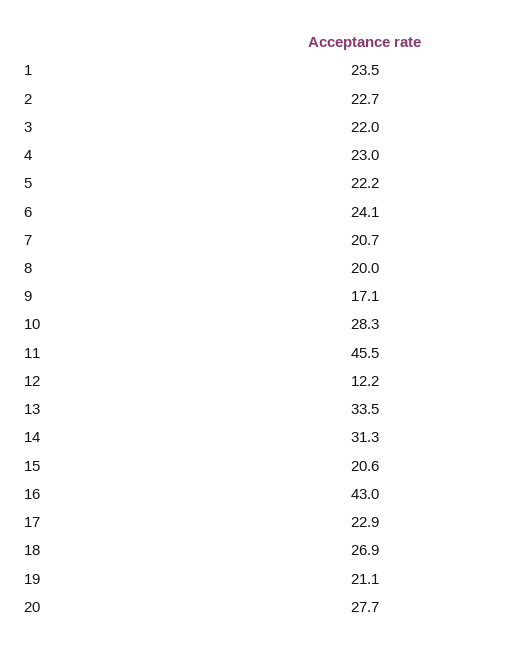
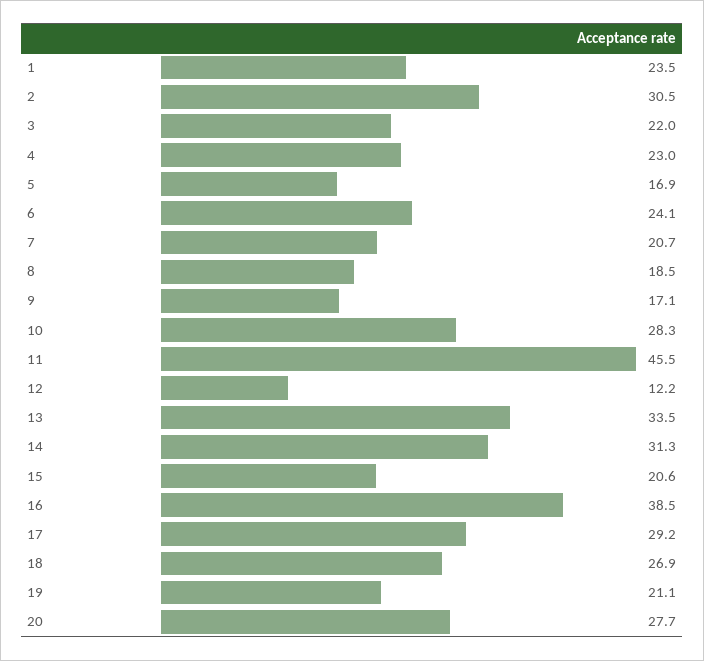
  {
    "1": 23.5,
-   "2": 22.7,
+   "2": 30.5,
    "3": 22,
    "4": 23,
-   "5": 22.2,
+   "5": 16.9,
    "6": 24.1,
    "7": 20.7,
-   "8": 20,
+   "8": 18.5,
    "9": 17.1,
    "10": 28.3,
    "11": 45.5,
    "12": 12.2,
    "13": 33.5,
    "14": 31.3,
    "15": 20.6,
-   "16": 43,
+   "16": 38.5,
-   "17": 22.9,
+   "17": 29.2,
    "18": 26.9,
    "19": 21.1,
    "20": 27.7
  }

